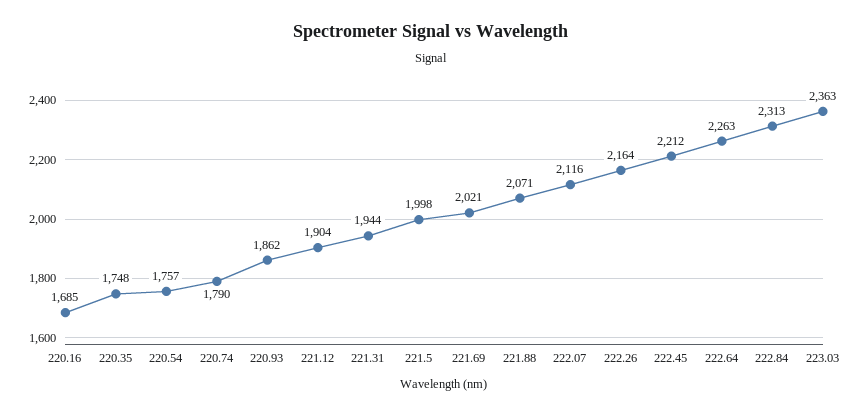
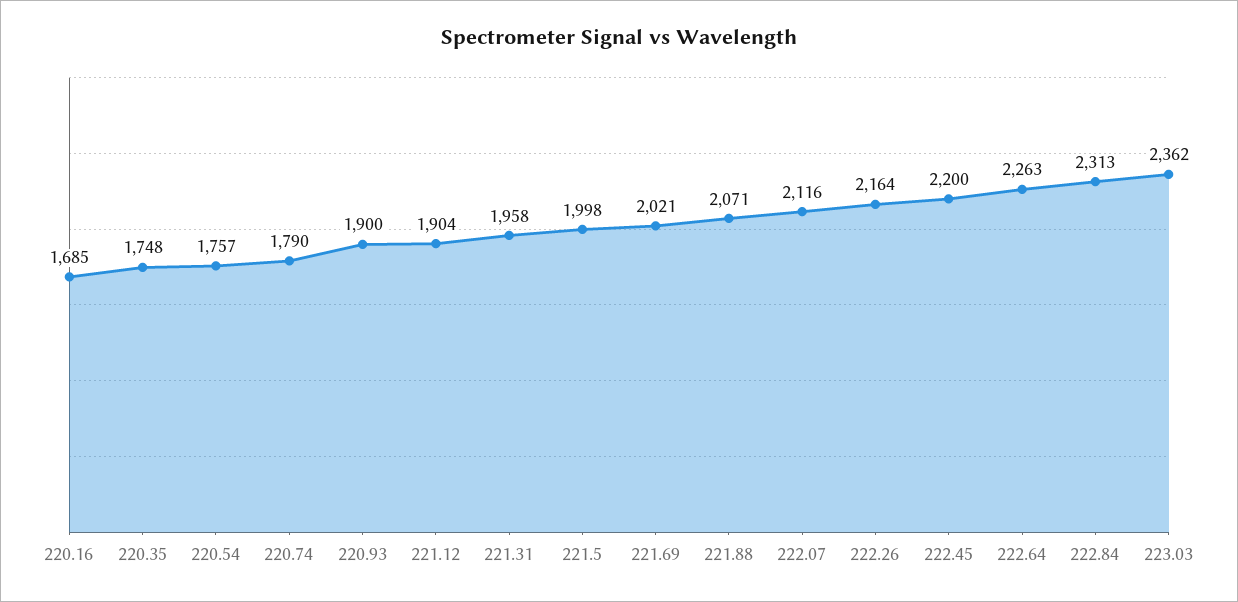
  {
    "220.16": 1685,
    "220.35": 1748,
    "220.54": 1757,
    "220.74": 1790,
-   "220.93": 1862,
+   "220.93": 1900,
    "221.12": 1904,
-   "221.31": 1944,
+   "221.31": 1958,
    "221.5": 1998,
    "221.69": 2021,
    "221.88": 2071,
    "222.07": 2116,
    "222.26": 2164,
-   "222.45": 2212,
+   "222.45": 2200,
    "222.64": 2263,
    "222.84": 2313,
-   "223.03": 2363
+   "223.03": 2362
  }

